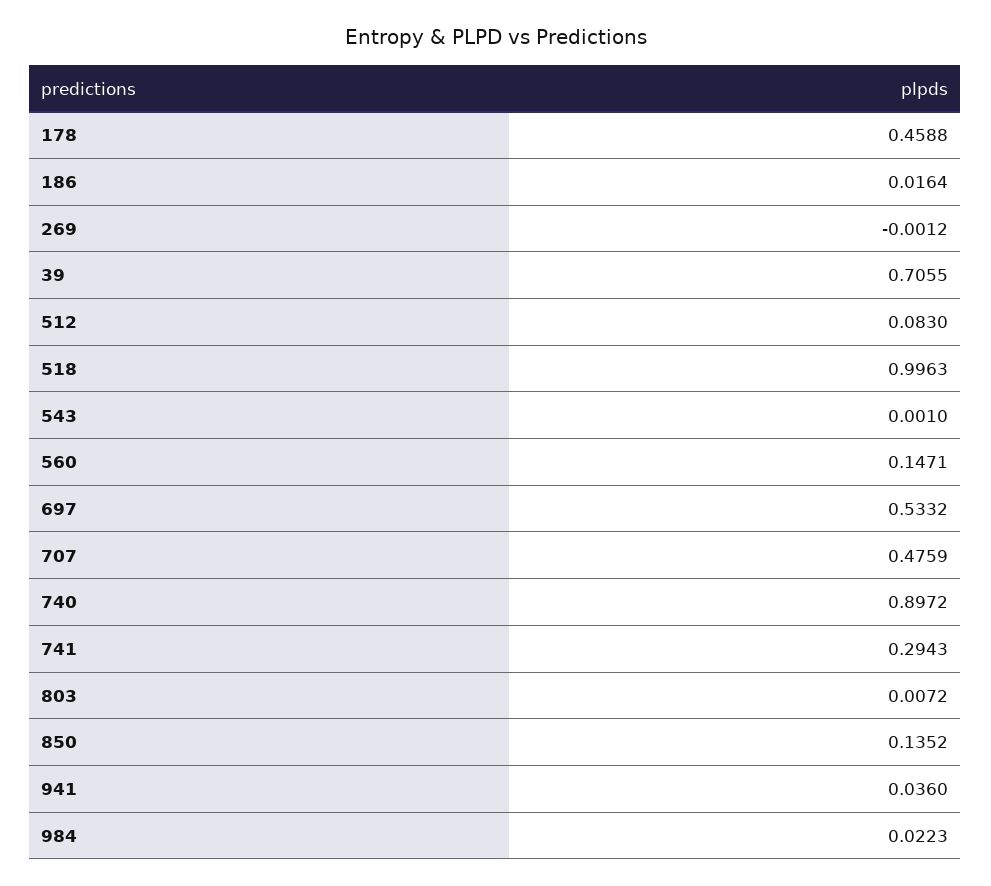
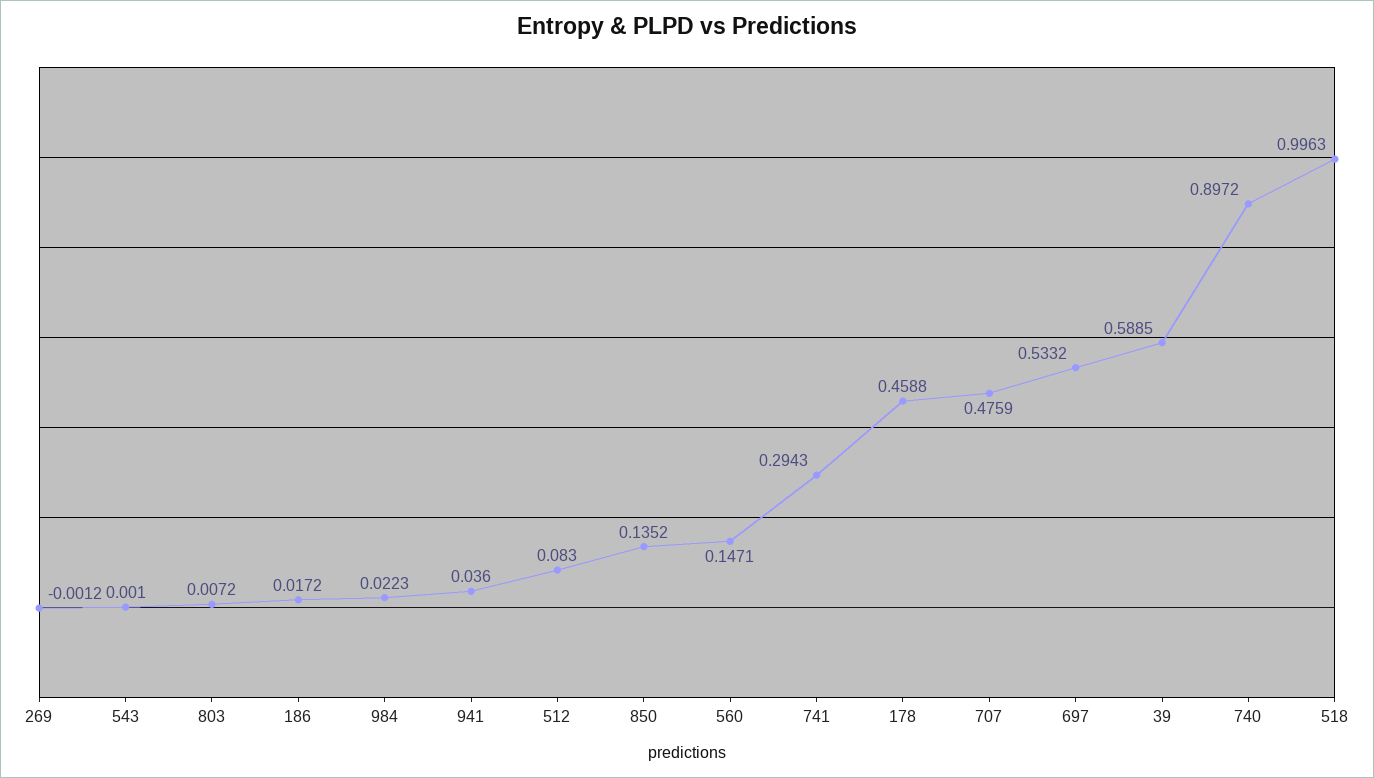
  {
    "178": 0.4588,
-   "186": 0.0164,
+   "186": 0.0172,
    "269": -0.0012,
-   "39": 0.7055,
+   "39": 0.5885,
    "512": 0.083,
    "518": 0.9963,
    "543": 0.001,
    "560": 0.1471,
    "697": 0.5332,
    "707": 0.4759,
    "740": 0.8972,
    "741": 0.2943,
    "803": 0.0072,
    "850": 0.1352,
    "941": 0.036,
    "984": 0.0223
  }

